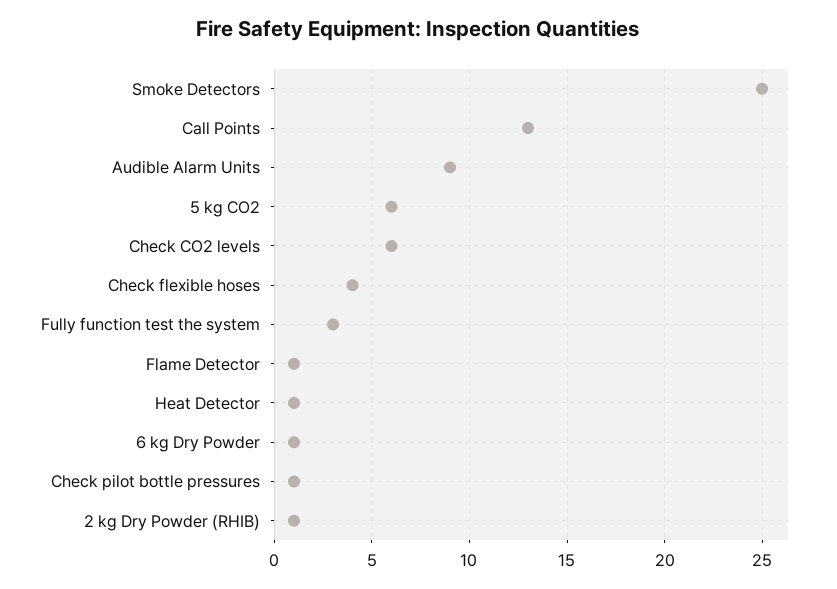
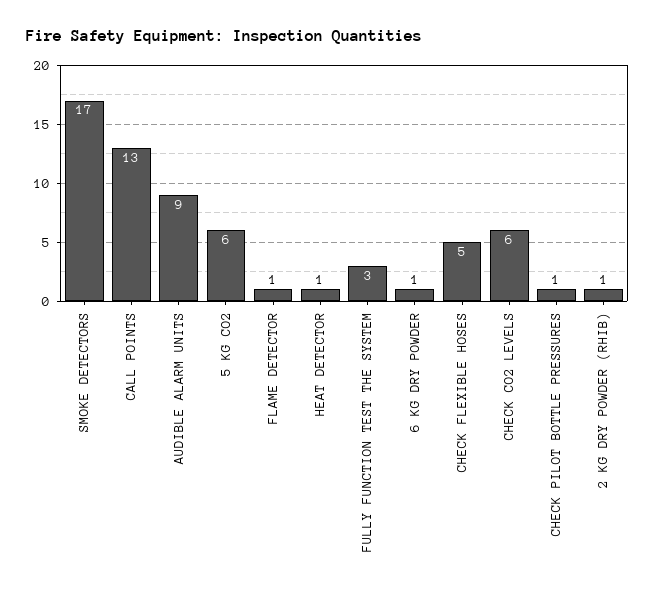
  {
-   "Smoke Detectors": 25,
+   "Smoke Detectors": 17,
    "Call Points": 13,
    "Audible Alarm Units": 9,
    "5 kg CO2": 6,
    "Check CO2 levels": 6,
-   "Check flexible hoses": 4,
+   "Check flexible hoses": 5,
    "Fully function test the system": 3,
    "Flame Detector": 1,
    "Heat Detector": 1,
    "6 kg Dry Powder": 1,
    "Check pilot bottle pressures": 1,
    "2 kg Dry Powder (RHIB)": 1
  }

